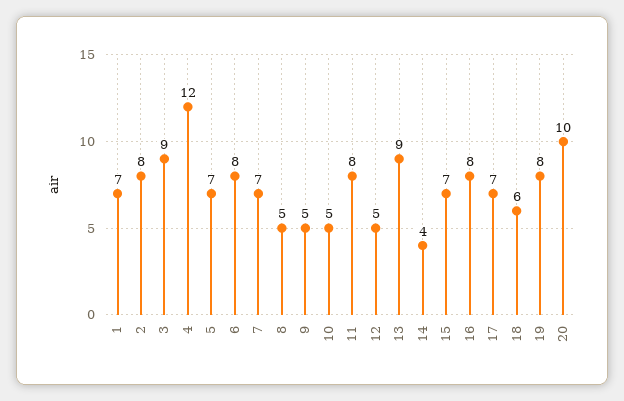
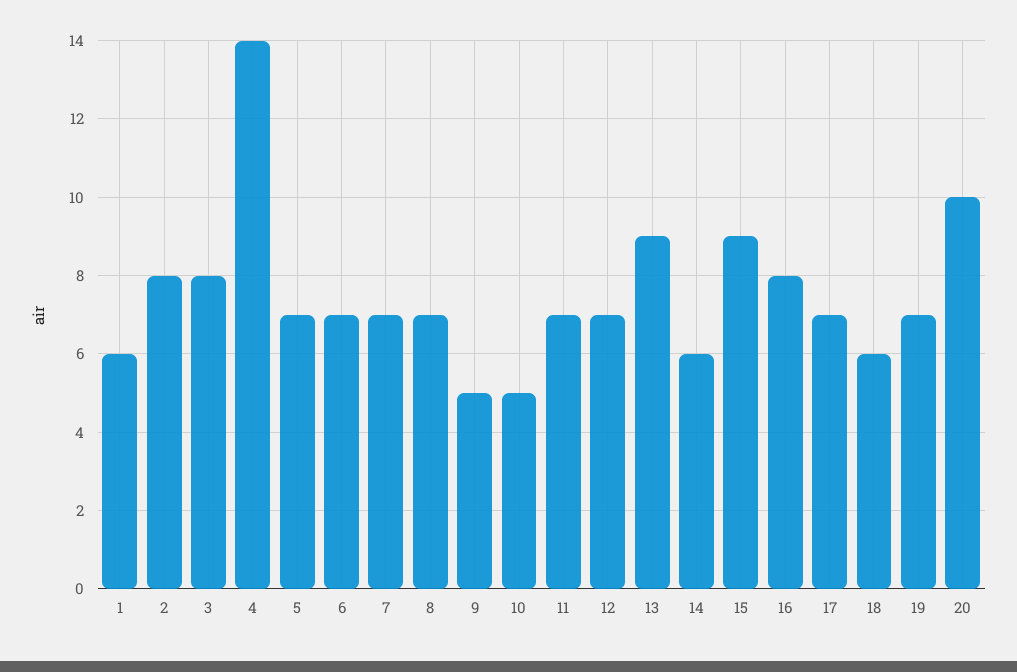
  {
-   "1": 7,
+   "1": 6,
    "2": 8,
-   "3": 9,
+   "3": 8,
-   "4": 12,
+   "4": 14,
    "5": 7,
-   "6": 8,
+   "6": 7,
    "7": 7,
-   "8": 5,
+   "8": 7,
    "9": 5,
    "10": 5,
-   "11": 8,
+   "11": 7,
-   "12": 5,
+   "12": 7,
    "13": 9,
-   "14": 4,
+   "14": 6,
-   "15": 7,
+   "15": 9,
    "16": 8,
    "17": 7,
    "18": 6,
-   "19": 8,
+   "19": 7,
    "20": 10
  }

